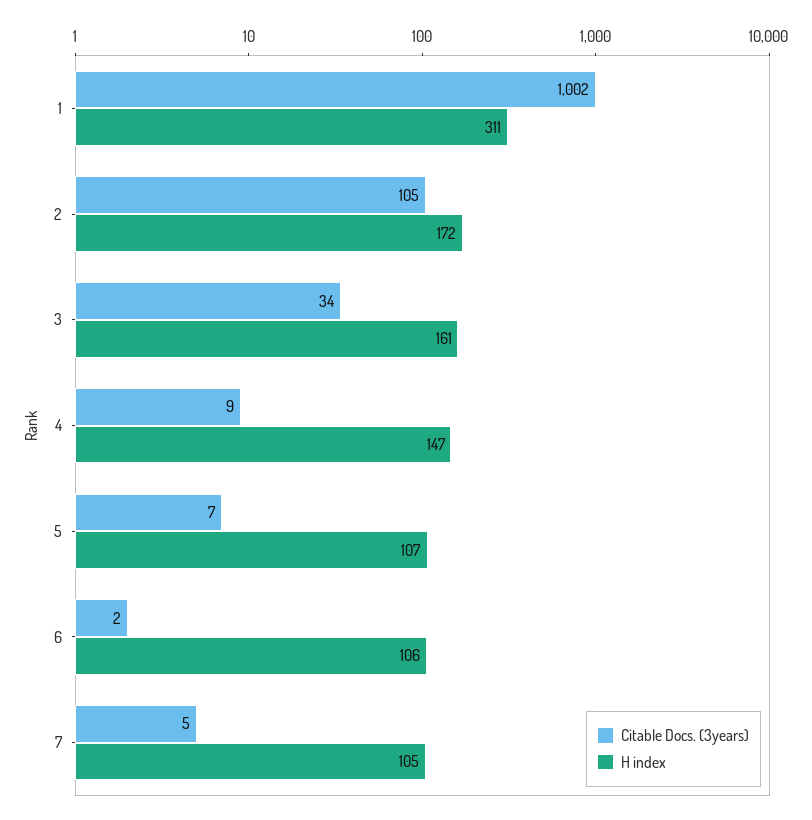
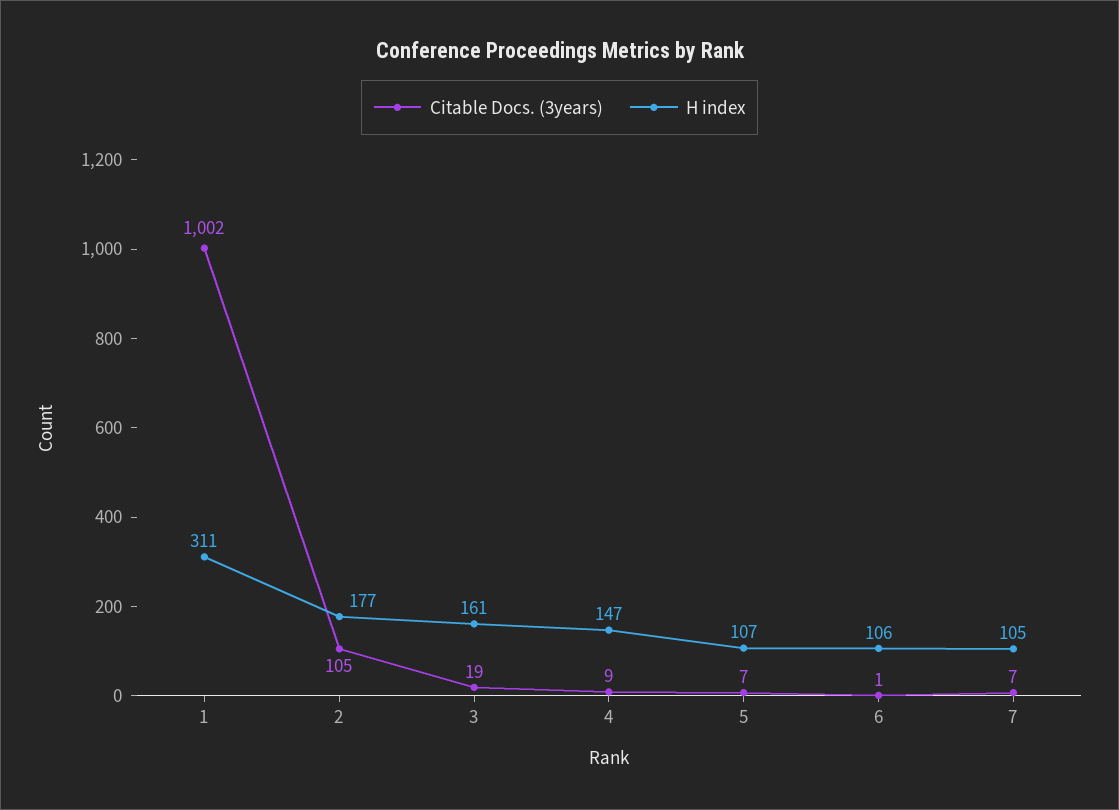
  {
    "Citable Docs. (3years)": {
      "1": 1002,
      "2": 105,
-     "3": 34,
+     "3": 19,
      "4": 9,
      "5": 7,
-     "6": 2,
+     "6": 1,
-     "7": 5
+     "7": 7
    },
    "H index": {
      "1": 311,
-     "2": 172,
+     "2": 177,
      "3": 161,
      "4": 147,
      "5": 107,
      "6": 106,
      "7": 105
    }
  }

